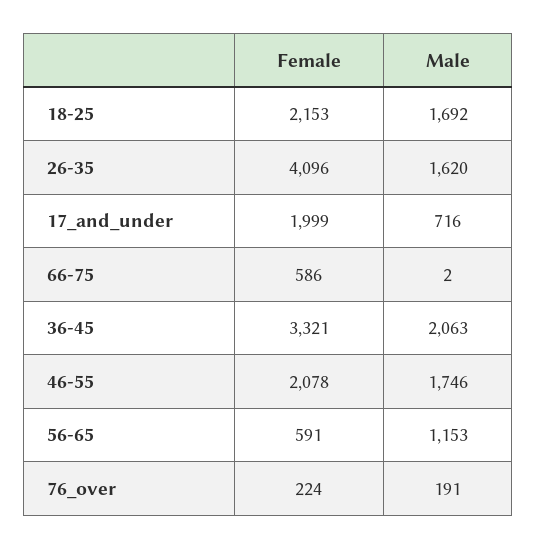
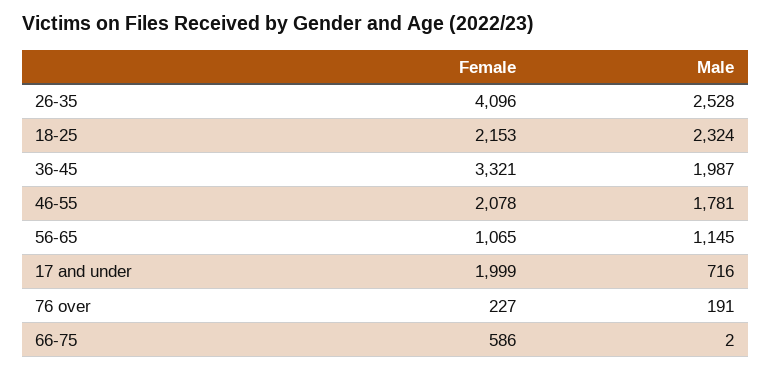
  {
    "Female": {
      "18-25": 2153,
      "26-35": 4096,
      "17_and_under": 1999,
      "66-75": 586,
      "36-45": 3321,
      "46-55": 2078,
-     "56-65": 591,
+     "56-65": 1065,
-     "76_over": 224
+     "76_over": 227
    },
    "Male": {
-     "18-25": 1692,
+     "18-25": 2324,
-     "26-35": 1620,
+     "26-35": 2528,
      "17_and_under": 716,
      "66-75": 2,
-     "36-45": 2063,
+     "36-45": 1987,
-     "46-55": 1746,
+     "46-55": 1781,
-     "56-65": 1153,
+     "56-65": 1145,
      "76_over": 191
    }
  }

